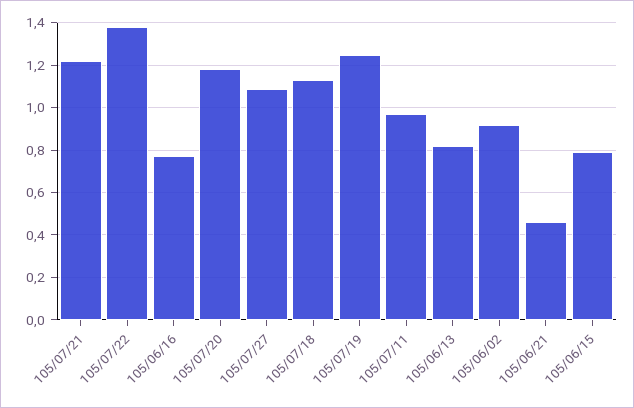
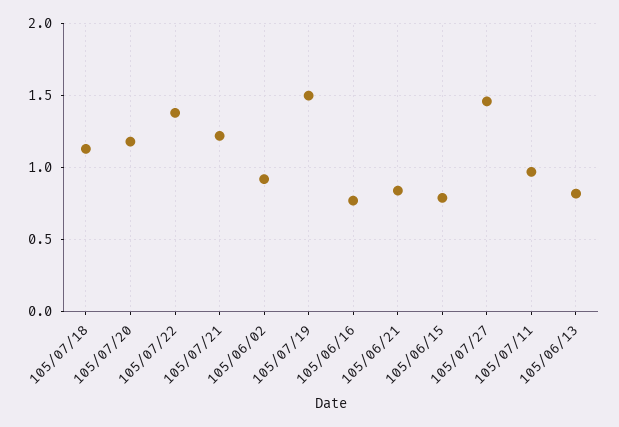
  {
    "105/07/21": 1.2,
    "105/07/22": 1.4,
    "105/06/16": 0.75,
    "105/07/20": 1.2,
-   "105/07/27": 1.1,
+   "105/07/27": 1.45,
    "105/07/18": 1.15,
-   "105/07/19": 1.25,
+   "105/07/19": 1.5,
    "105/07/11": 0.95,
    "105/06/13": 0.8,
    "105/06/02": 0.9,
-   "105/06/21": 0.45,
+   "105/06/21": 0.85,
    "105/06/15": 0.8
  }

